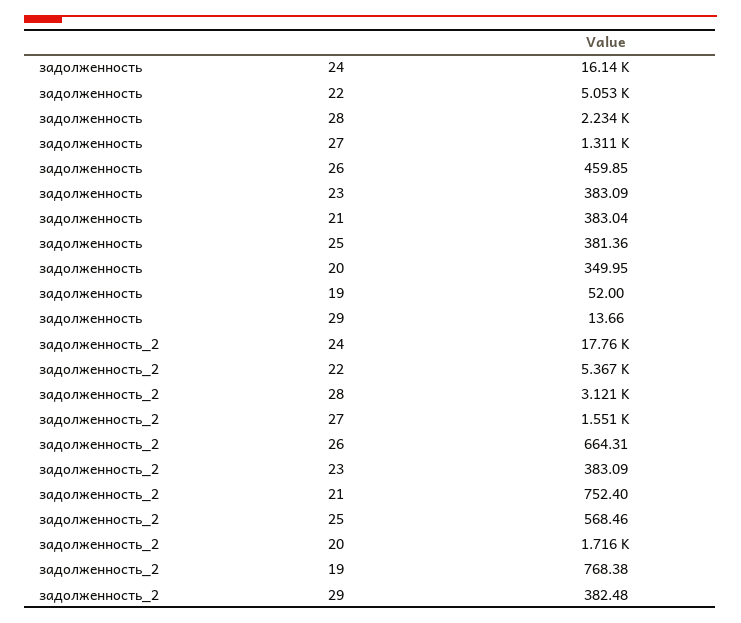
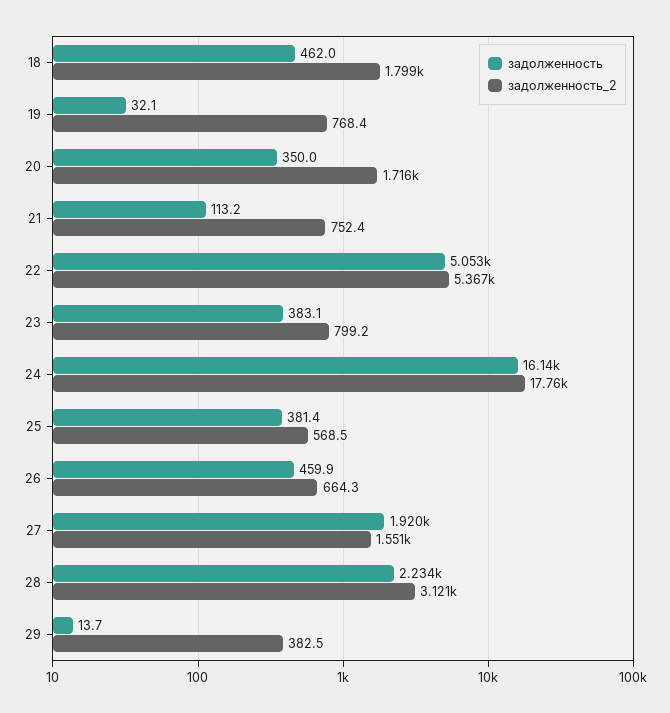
  {
    "задолженность": {
      "24": 16140,
      "22": 5053,
      "28": 2234,
-     "27": 1311,
+     "27": 1920,
      "26": 459.85,
      "23": 383.09,
-     "21": 383.04,
+     "21": 113.2,
      "25": 381.36,
      "20": 349.95,
-     "19": 52,
+     "19": 32.1,
-     "29": 13.66
+     "29": 13.66,
+     "18": 462
    },
    "задолженность_2": {
      "24": 17760,
      "22": 5367,
      "28": 3121,
      "27": 1551,
      "26": 664.31,
-     "23": 383.09,
+     "23": 799.2,
      "21": 752.4,
      "25": 568.46,
      "20": 1716,
      "19": 768.38,
-     "29": 382.48
+     "29": 382.48,
+     "18": 1799
    }
  }

